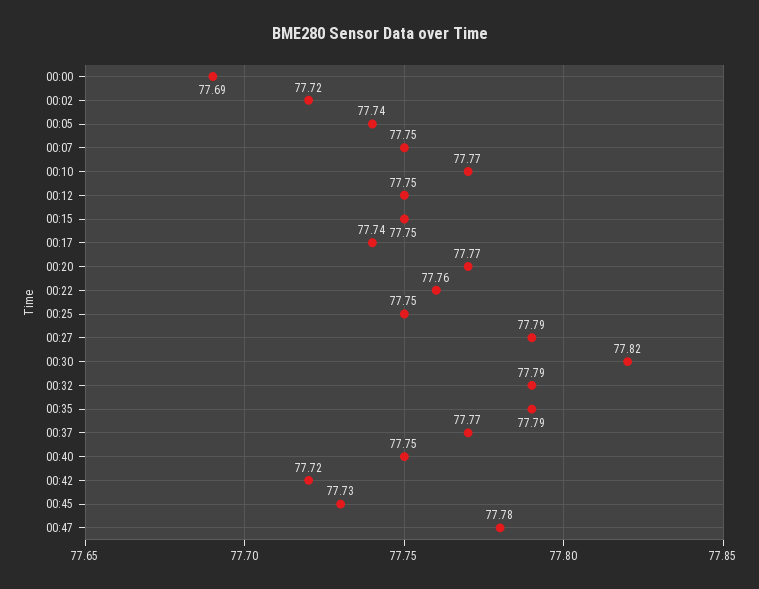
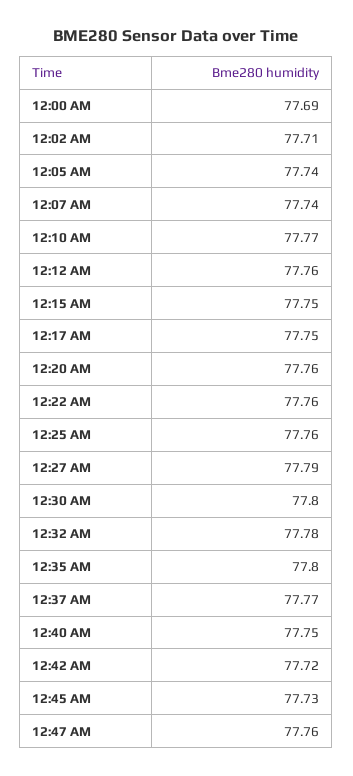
  {
    "00:00": 77.69,
-   "00:02": 77.72,
+   "00:02": 77.71,
    "00:05": 77.74,
-   "00:07": 77.75,
+   "00:07": 77.74,
    "00:10": 77.77,
-   "00:12": 77.75,
+   "00:12": 77.76,
    "00:15": 77.75,
-   "00:17": 77.74,
+   "00:17": 77.75,
-   "00:20": 77.77,
+   "00:20": 77.76,
    "00:22": 77.76,
-   "00:25": 77.75,
+   "00:25": 77.76,
    "00:27": 77.79,
-   "00:30": 77.82,
+   "00:30": 77.8,
-   "00:32": 77.79,
+   "00:32": 77.78,
-   "00:35": 77.79,
+   "00:35": 77.8,
    "00:37": 77.77,
    "00:40": 77.75,
    "00:42": 77.72,
    "00:45": 77.73,
-   "00:47": 77.78
+   "00:47": 77.76
  }

